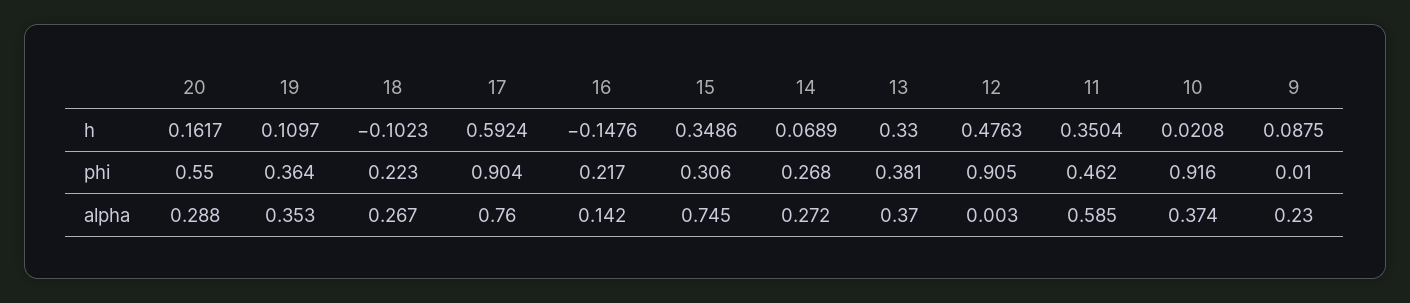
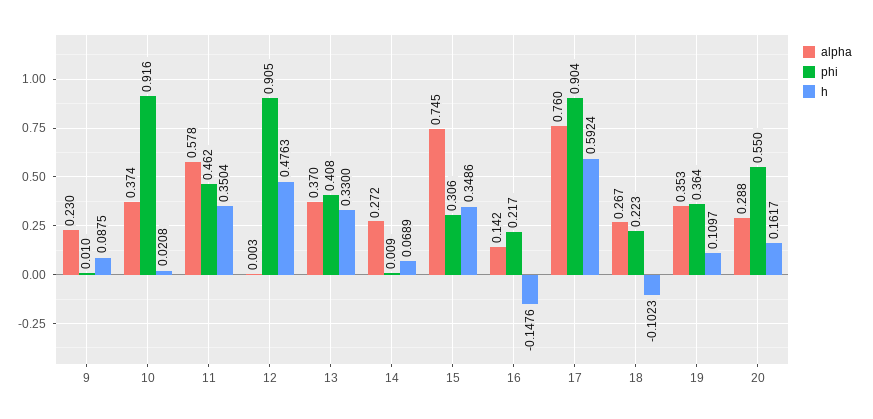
  {
    "h": {
      "20": 0.1617,
      "19": 0.1097,
      "18": -0.1023,
      "17": 0.5924,
      "16": -0.1476,
      "15": 0.3486,
      "14": 0.0689,
      "13": 0.33,
      "12": 0.4763,
      "11": 0.3504,
      "10": 0.0208,
      "9": 0.0875
    },
    "phi": {
      "20": 0.55,
      "19": 0.364,
      "18": 0.223,
      "17": 0.904,
      "16": 0.217,
      "15": 0.306,
-     "14": 0.268,
+     "14": 0.009,
-     "13": 0.381,
+     "13": 0.408,
      "12": 0.905,
      "11": 0.462,
      "10": 0.916,
      "9": 0.01
    },
    "alpha": {
      "20": 0.288,
      "19": 0.353,
      "18": 0.267,
      "17": 0.76,
      "16": 0.142,
      "15": 0.745,
      "14": 0.272,
      "13": 0.37,
      "12": 0.003,
-     "11": 0.585,
+     "11": 0.578,
      "10": 0.374,
      "9": 0.23
    }
  }

